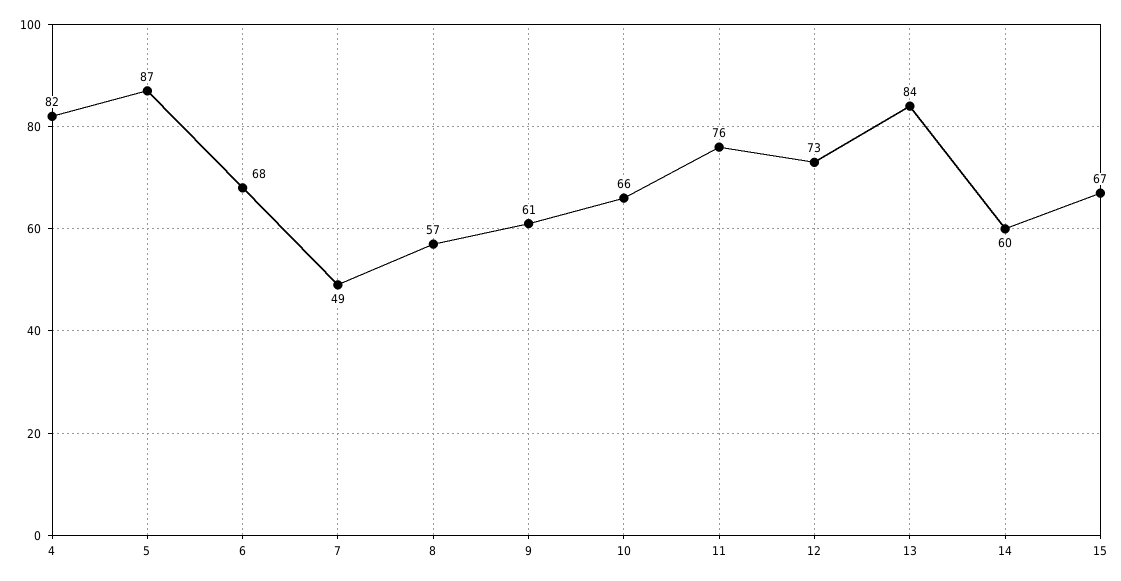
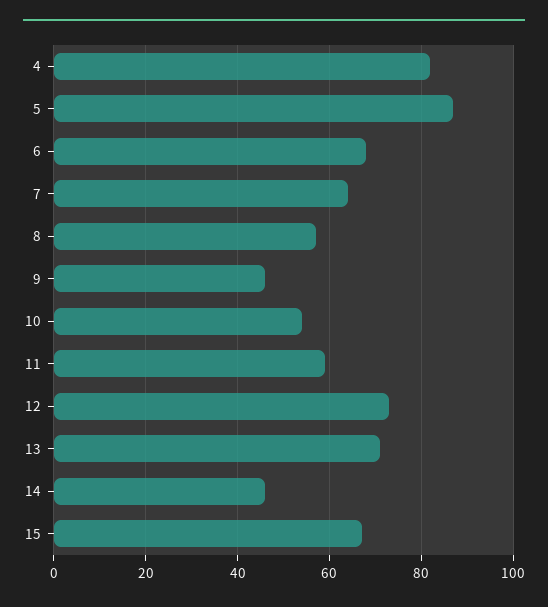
  {
    "4": 82,
    "5": 87,
    "6": 68,
-   "7": 49,
+   "7": 65,
    "8": 57,
-   "9": 61,
+   "9": 45,
-   "10": 66,
+   "10": 55,
-   "11": 76,
+   "11": 60,
    "12": 73,
-   "13": 84,
+   "13": 70,
-   "14": 60,
+   "14": 45,
    "15": 67
  }

